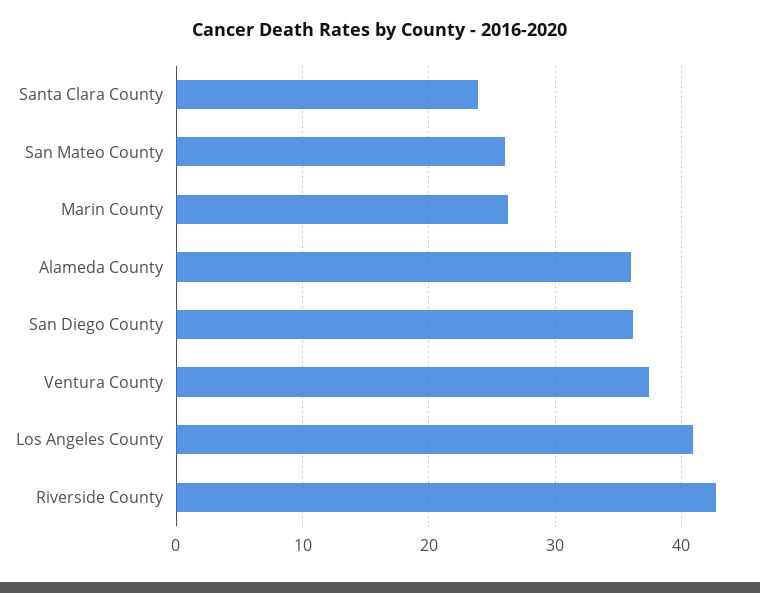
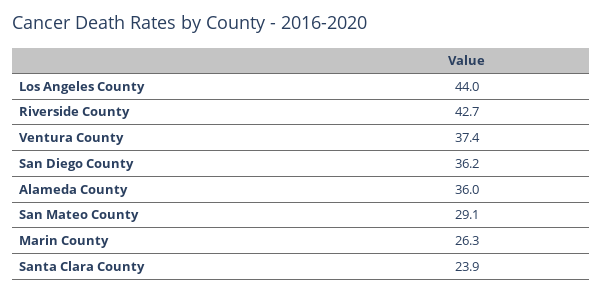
  {
    "Santa Clara County": 23.9,
-   "San Mateo County": 26,
+   "San Mateo County": 29.1,
    "Marin County": 26.3,
    "Alameda County": 36,
    "San Diego County": 36.2,
    "Ventura County": 37.4,
-   "Los Angeles County": 41,
+   "Los Angeles County": 44,
    "Riverside County": 42.7
  }

